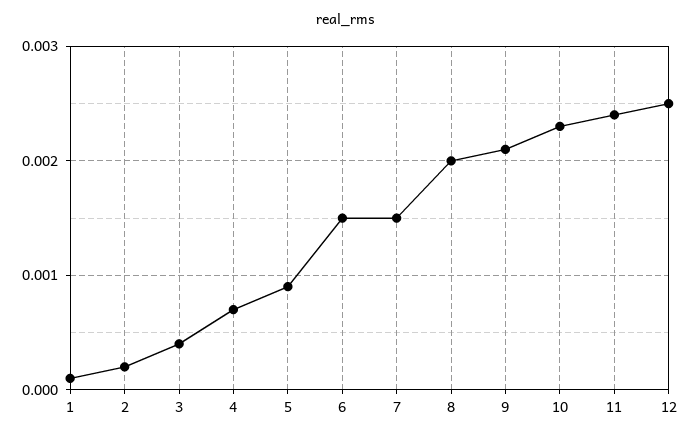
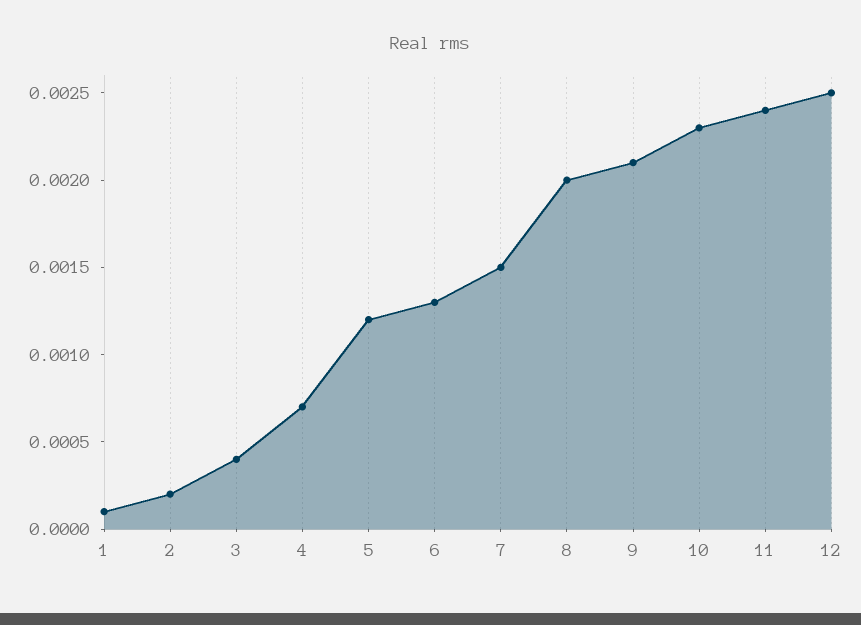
  {
    "1": 0.0001,
    "2": 0.0002,
    "3": 0.0004,
    "4": 0.0007,
-   "5": 0.0009,
+   "5": 0.0012,
-   "6": 0.0015,
+   "6": 0.0013,
    "7": 0.0015,
    "8": 0.002,
    "9": 0.0021,
    "10": 0.0023,
    "11": 0.0024,
    "12": 0.0025
  }

